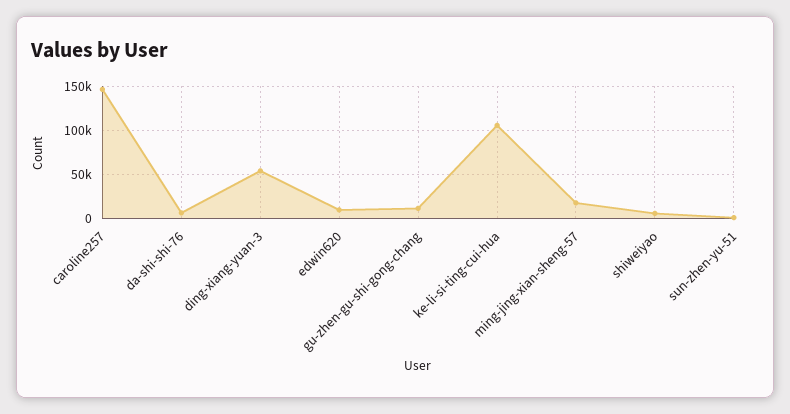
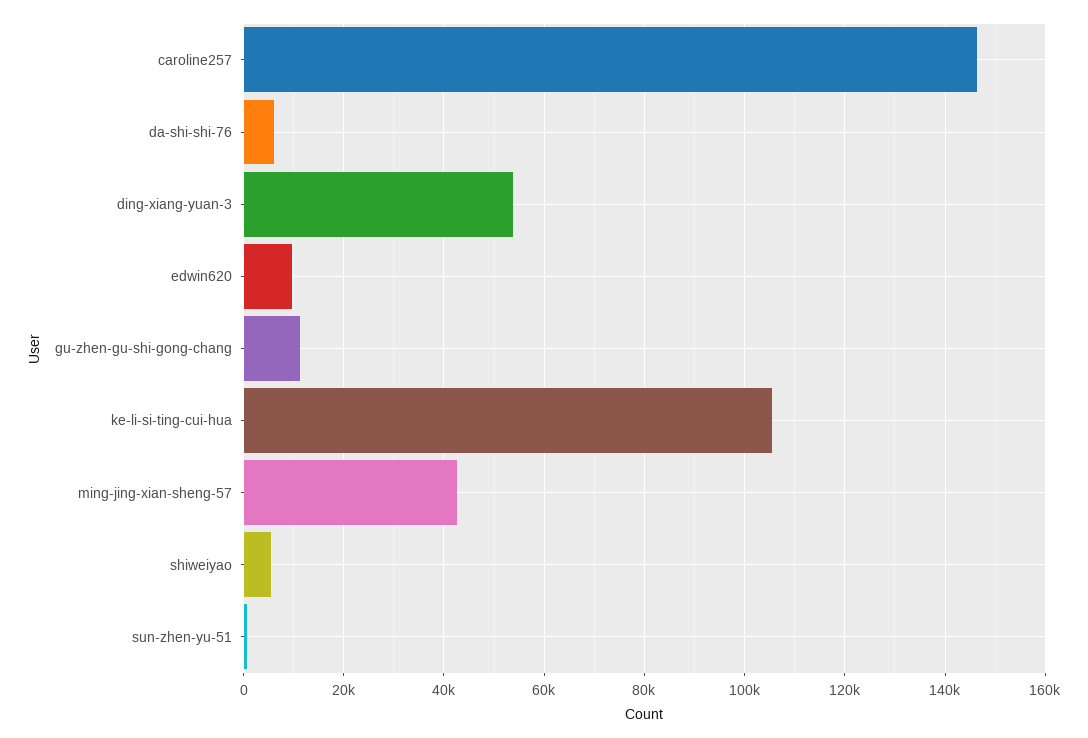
  {
    "caroline257": 146000,
    "da-shi-shi-76": 6000,
    "ding-xiang-yuan-3": 54000,
    "edwin620": 10000,
    "gu-zhen-gu-shi-gong-chang": 12000,
    "ke-li-si-ting-cui-hua": 106000,
-   "ming-jing-xian-sheng-57": 20000,
+   "ming-jing-xian-sheng-57": 42000,
    "shiweiyao": 6000,
    "sun-zhen-yu-51": 0
  }

